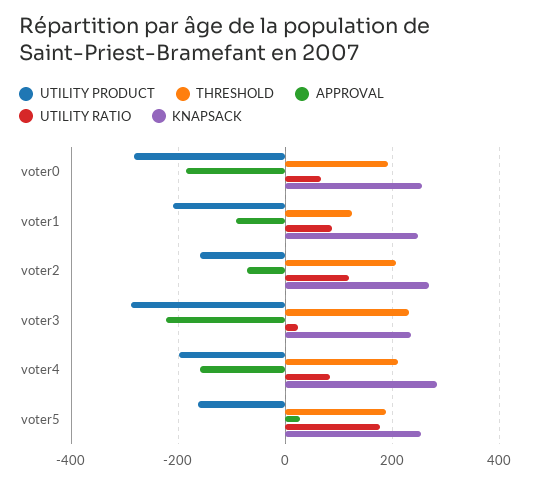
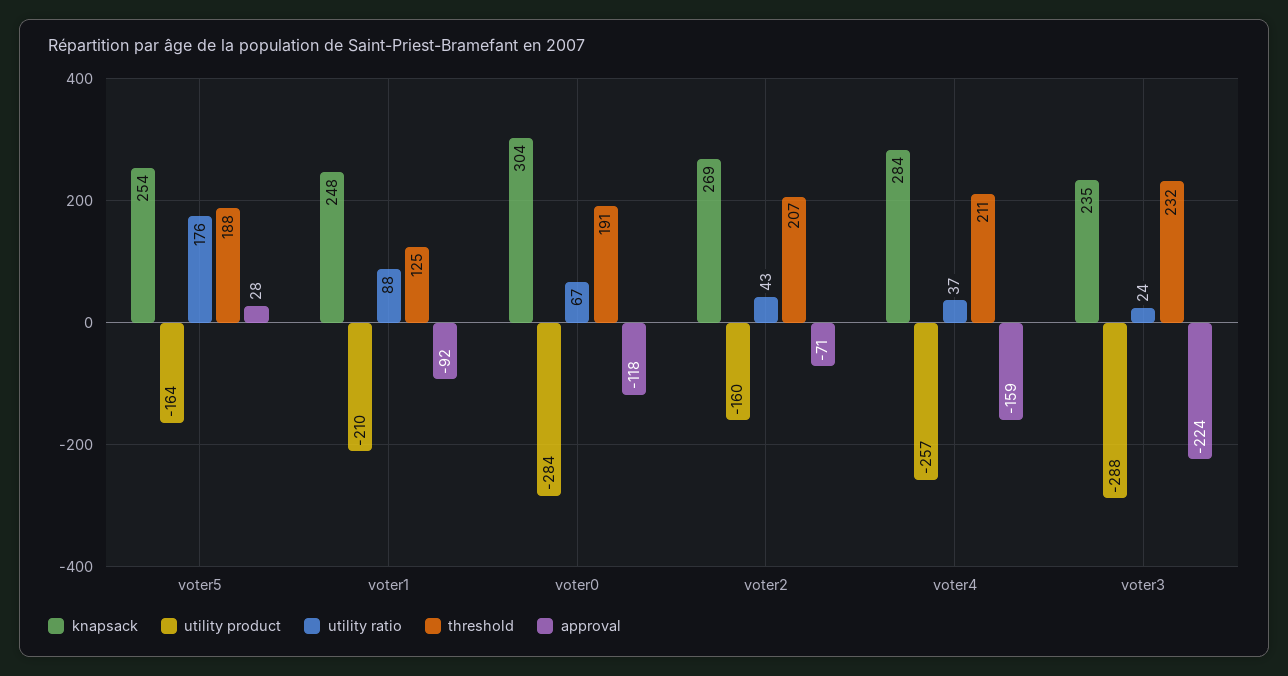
  {
    "UTILITY PRODUCT": {
      "voter0": -284,
      "voter1": -210,
      "voter2": -160,
      "voter3": -288,
-     "voter4": -200,
+     "voter4": -257,
      "voter5": -164
    },
    "THRESHOLD": {
      "voter0": 191,
      "voter1": 125,
      "voter2": 207,
      "voter3": 232,
      "voter4": 211,
      "voter5": 188
    },
    "APPROVAL": {
-     "voter0": -180,
+     "voter0": -118,
      "voter1": -92,
      "voter2": -71,
      "voter3": -224,
      "voter4": -159,
      "voter5": 28
    },
    "UTILITY RATIO": {
      "voter0": 67,
      "voter1": 88,
-     "voter2": 120,
+     "voter2": 43,
      "voter3": 24,
-     "voter4": 80,
+     "voter4": 37,
      "voter5": 176
    },
    "KNAPSACK": {
-     "voter0": 260,
+     "voter0": 304,
      "voter1": 248,
      "voter2": 269,
      "voter3": 235,
      "voter4": 284,
      "voter5": 254
    }
  }

